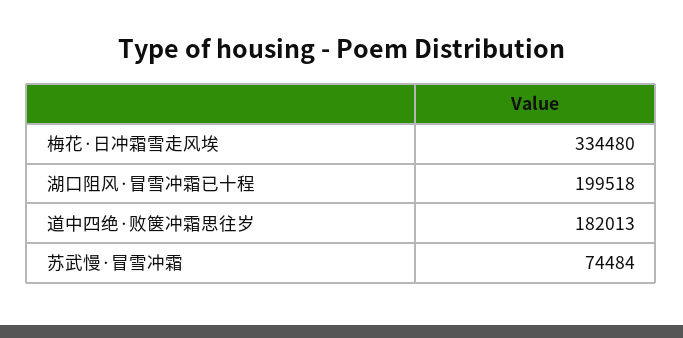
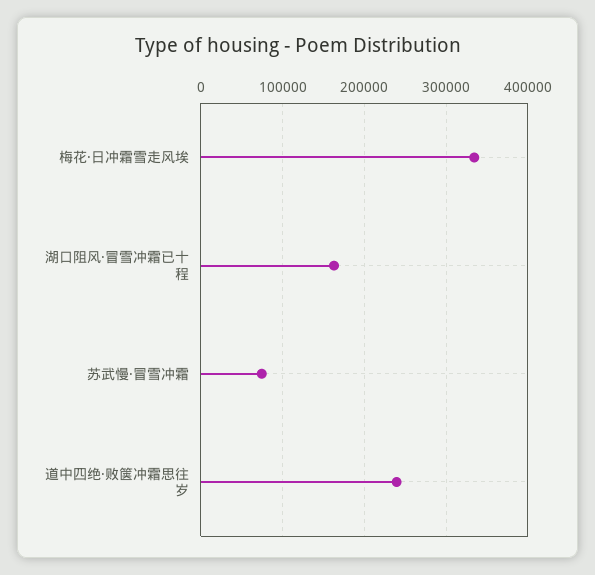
  {
    "梅花·日冲霜雪走风埃": 334480,
-   "湖口阻风·冒雪冲霜已十程": 199518,
+   "湖口阻风·冒雪冲霜已十程": 160000,
-   "道中四绝·败箧冲霜思往岁": 182013,
+   "道中四绝·败箧冲霜思往岁": 240000,
    "苏武慢·冒雪冲霜": 74484
  }

